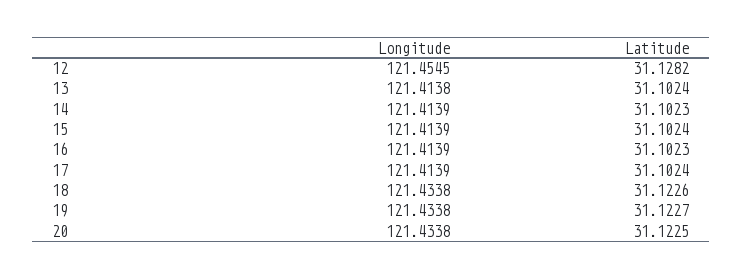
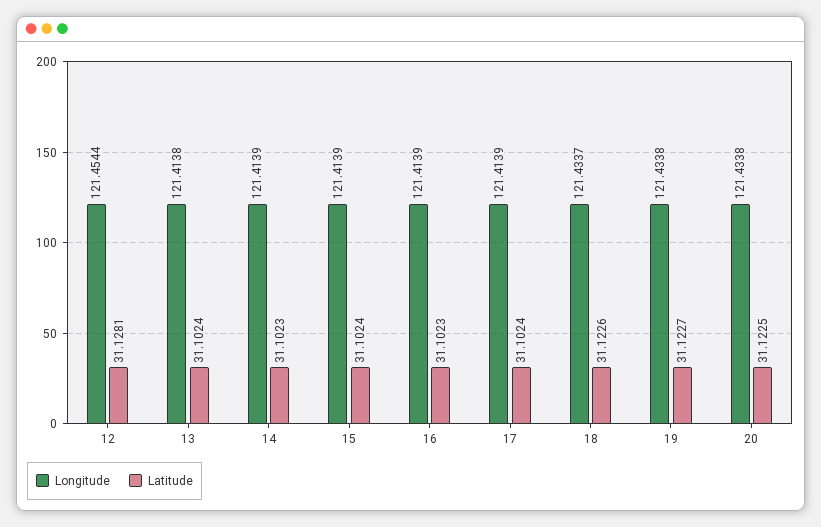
  {
    "Longitude": {
-     "12": 121.4545,
+     "12": 121.4544,
      "13": 121.4138,
      "14": 121.4139,
      "15": 121.4139,
      "16": 121.4139,
      "17": 121.4139,
-     "18": 121.4338,
+     "18": 121.4337,
      "19": 121.4338,
      "20": 121.4338
    },
    "Latitude": {
-     "12": 31.1282,
+     "12": 31.1281,
      "13": 31.1024,
      "14": 31.1023,
      "15": 31.1024,
      "16": 31.1023,
      "17": 31.1024,
      "18": 31.1226,
      "19": 31.1227,
      "20": 31.1225
    }
  }

